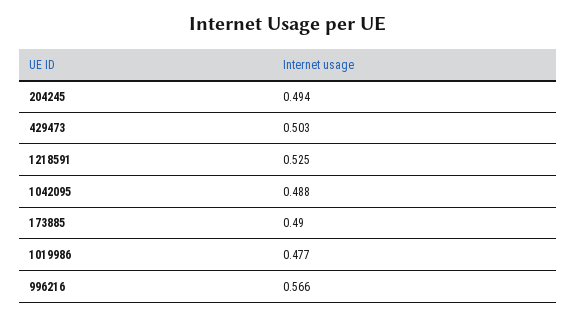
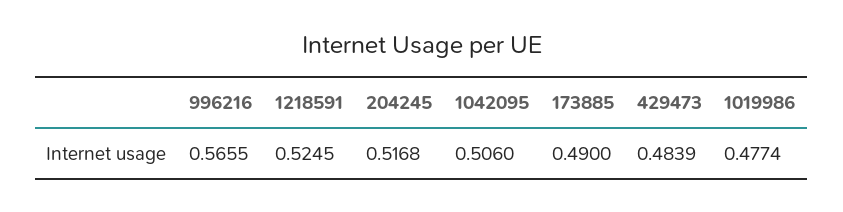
  {
-   "204245": 0.494,
+   "204245": 0.5168,
-   "429473": 0.503,
+   "429473": 0.4839,
    "1218591": 0.5245,
-   "1042095": 0.488,
+   "1042095": 0.506,
    "173885": 0.49,
    "1019986": 0.4774,
    "996216": 0.5655
  }

